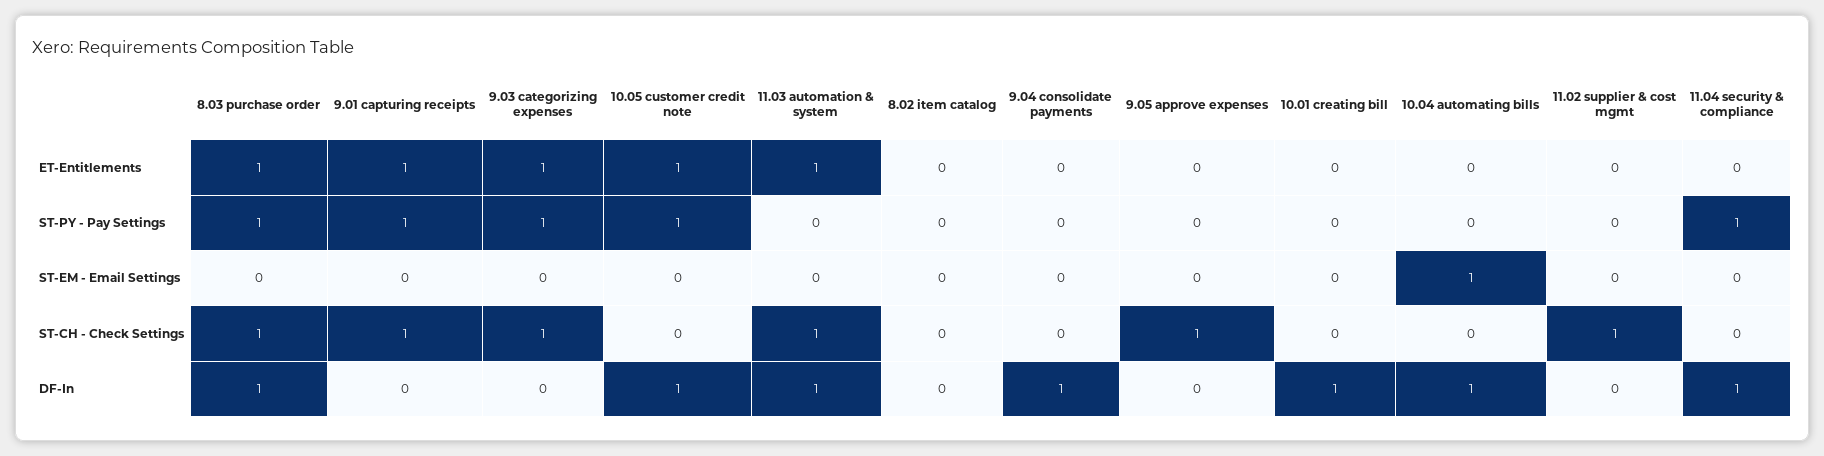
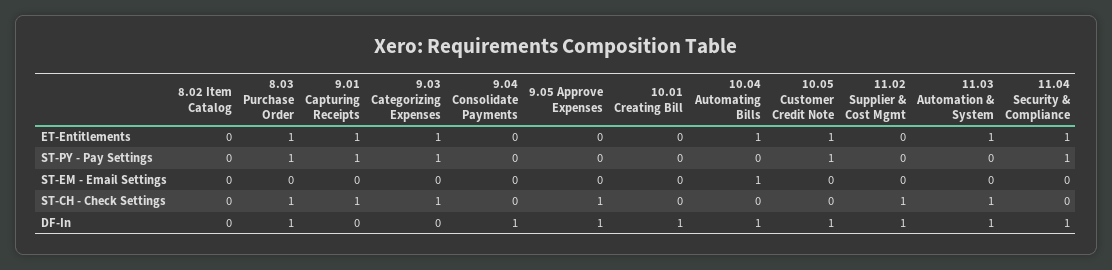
  {
    "8.03 purchase order": {
      "ET-Entitlements": 1,
      "ST-PY - Pay Settings": 1,
      "ST-EM - Email Settings": 0,
      "ST-CH - Check Settings": 1,
      "DF-In": 1
    },
    "9.01 capturing receipts": {
      "ET-Entitlements": 1,
      "ST-PY - Pay Settings": 1,
      "ST-EM - Email Settings": 0,
      "ST-CH - Check Settings": 1,
      "DF-In": 0
    },
    "9.03 categorizing expenses": {
      "ET-Entitlements": 1,
      "ST-PY - Pay Settings": 1,
      "ST-EM - Email Settings": 0,
      "ST-CH - Check Settings": 1,
      "DF-In": 0
    },
    "10.05 customer credit note": {
      "ET-Entitlements": 1,
      "ST-PY - Pay Settings": 1,
      "ST-EM - Email Settings": 0,
      "ST-CH - Check Settings": 0,
      "DF-In": 1
    },
    "11.03 automation & system": {
      "ET-Entitlements": 1,
      "ST-PY - Pay Settings": 0,
      "ST-EM - Email Settings": 0,
      "ST-CH - Check Settings": 1,
      "DF-In": 1
    },
    "8.02 item catalog": {
      "ET-Entitlements": 0,
      "ST-PY - Pay Settings": 0,
      "ST-EM - Email Settings": 0,
      "ST-CH - Check Settings": 0,
      "DF-In": 0
    },
    "9.04 consolidate payments": {
      "ET-Entitlements": 0,
      "ST-PY - Pay Settings": 0,
      "ST-EM - Email Settings": 0,
      "ST-CH - Check Settings": 0,
      "DF-In": 1
    },
    "9.05 approve expenses": {
      "ET-Entitlements": 0,
      "ST-PY - Pay Settings": 0,
      "ST-EM - Email Settings": 0,
      "ST-CH - Check Settings": 1,
-     "DF-In": 0
+     "DF-In": 1
    },
    "10.01 creating bill": {
      "ET-Entitlements": 0,
      "ST-PY - Pay Settings": 0,
      "ST-EM - Email Settings": 0,
      "ST-CH - Check Settings": 0,
      "DF-In": 1
    },
    "10.04 automating bills": {
-     "ET-Entitlements": 0,
+     "ET-Entitlements": 1,
      "ST-PY - Pay Settings": 0,
      "ST-EM - Email Settings": 1,
      "ST-CH - Check Settings": 0,
      "DF-In": 1
    },
    "11.02 supplier & cost mgmt": {
      "ET-Entitlements": 0,
      "ST-PY - Pay Settings": 0,
      "ST-EM - Email Settings": 0,
      "ST-CH - Check Settings": 1,
-     "DF-In": 0
+     "DF-In": 1
    },
    "11.04 security & compliance": {
-     "ET-Entitlements": 0,
+     "ET-Entitlements": 1,
      "ST-PY - Pay Settings": 1,
      "ST-EM - Email Settings": 0,
      "ST-CH - Check Settings": 0,
      "DF-In": 1
    }
  }

